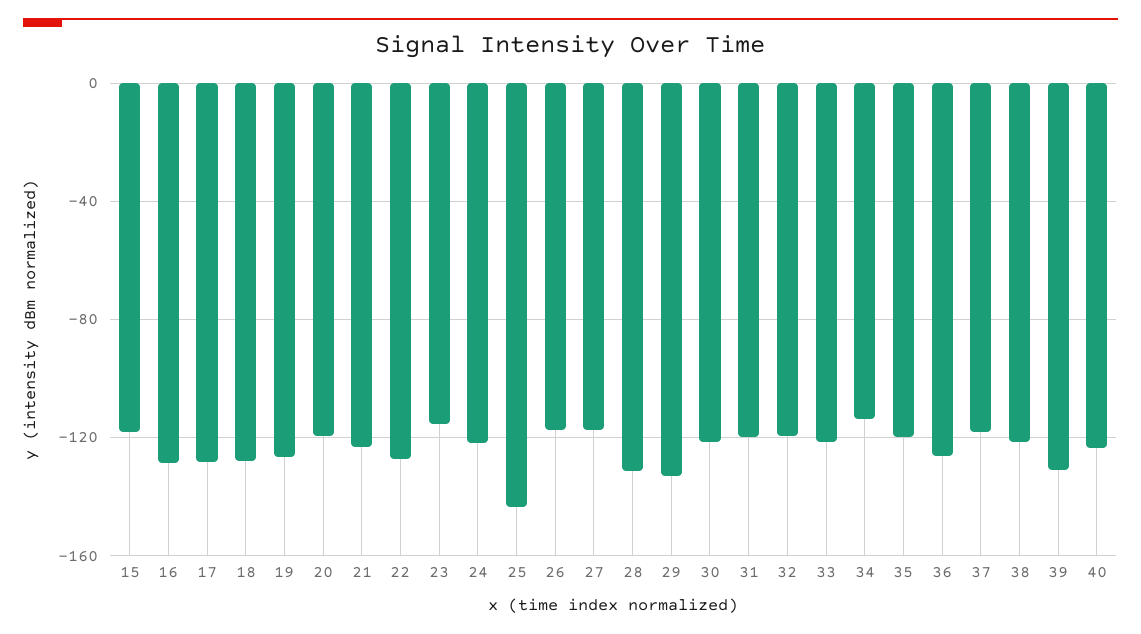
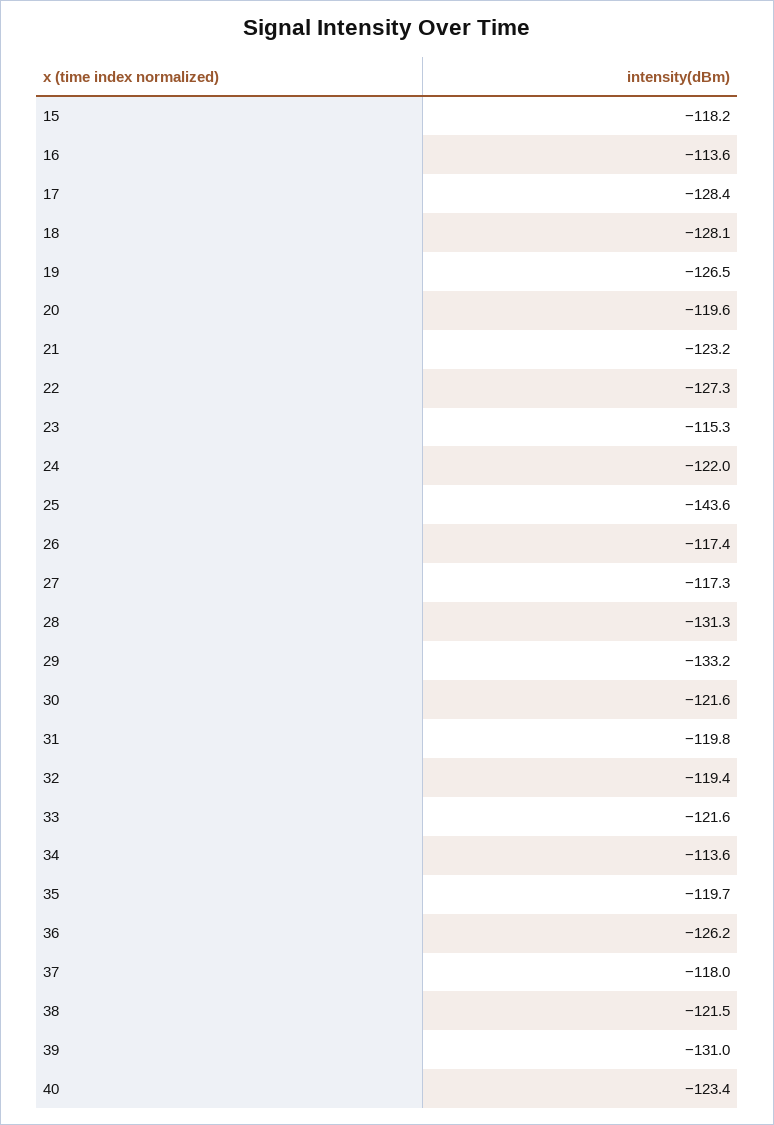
  {
    "15": -118.2,
-   "16": -130,
+   "16": -113.6,
    "17": -128.4,
    "18": -128.1,
    "19": -126.5,
    "20": -119.6,
    "21": -123.2,
    "22": -127.3,
    "23": -115.3,
    "24": -122,
    "25": -143.6,
    "26": -117.4,
    "27": -117.3,
    "28": -131.3,
    "29": -133.2,
    "30": -121.6,
    "31": -119.8,
    "32": -119.4,
    "33": -121.6,
    "34": -113.6,
    "35": -119.7,
    "36": -126.2,
    "37": -118,
    "38": -121.5,
    "39": -131,
    "40": -123.4
  }

